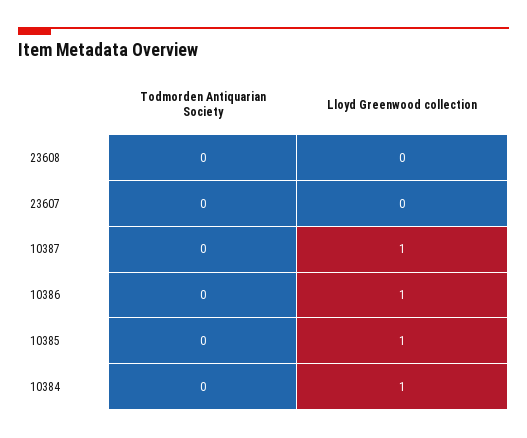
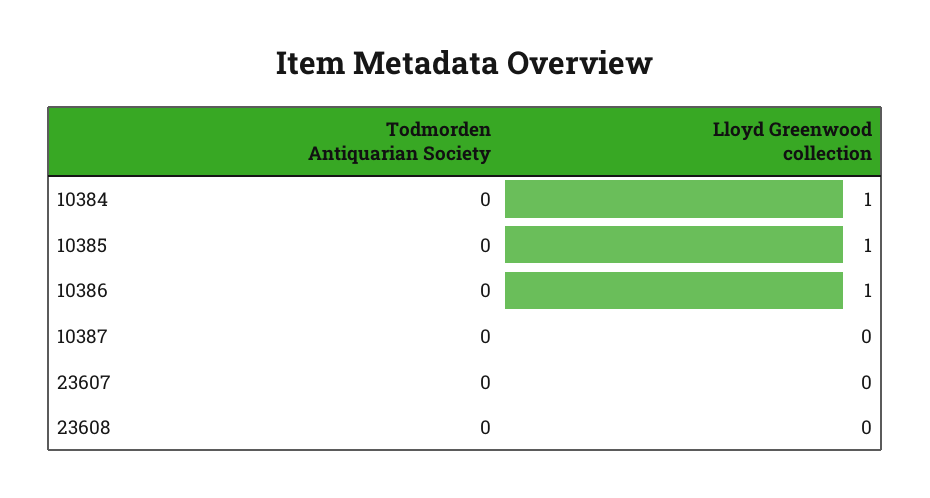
  {
    "Todmorden Antiquarian Society": {
      "23608": 0,
      "23607": 0,
      "10387": 0,
      "10386": 0,
      "10385": 0,
      "10384": 0
    },
    "Lloyd Greenwood collection": {
      "23608": 0,
      "23607": 0,
-     "10387": 1,
+     "10387": 0,
      "10386": 1,
      "10385": 1,
      "10384": 1
    }
  }

